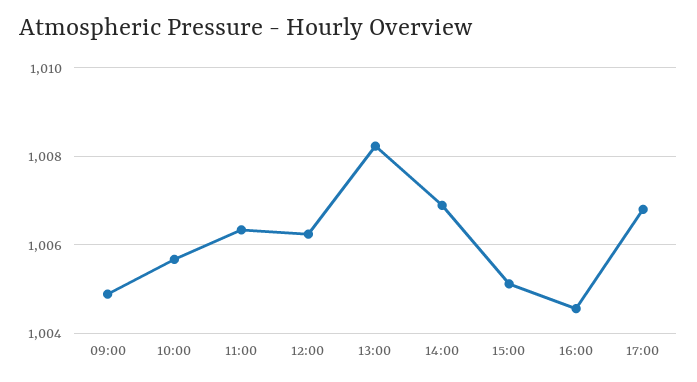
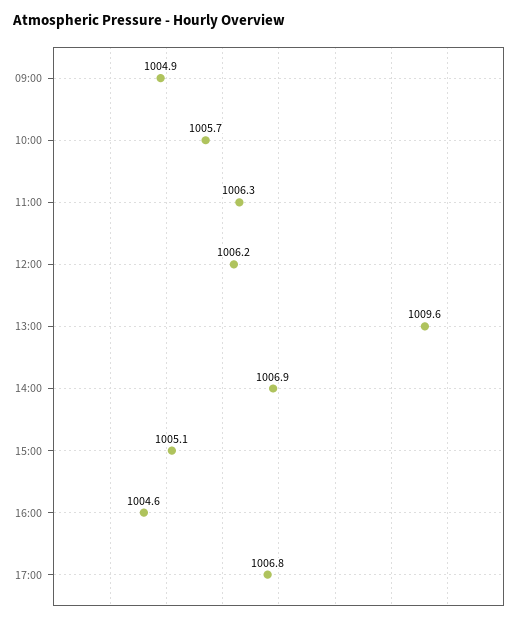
  {
    "09:00": 1004.9,
    "10:00": 1005.7,
    "11:00": 1006.3,
    "12:00": 1006.2,
-   "13:00": 1008.2,
+   "13:00": 1009.6,
    "14:00": 1006.9,
    "15:00": 1005.1,
    "16:00": 1004.6,
    "17:00": 1006.8
  }

